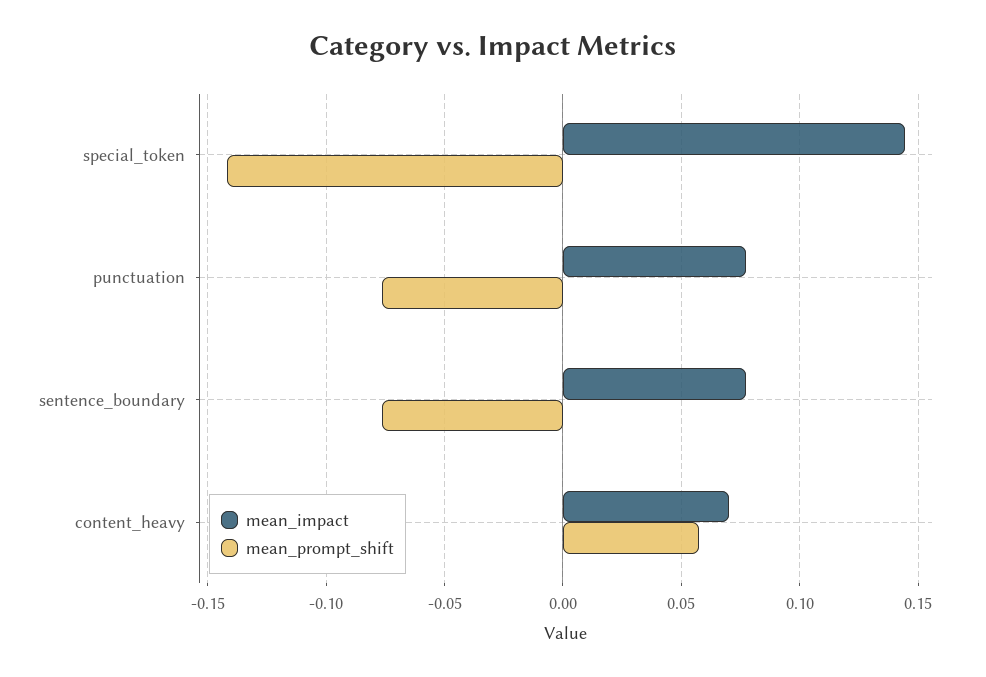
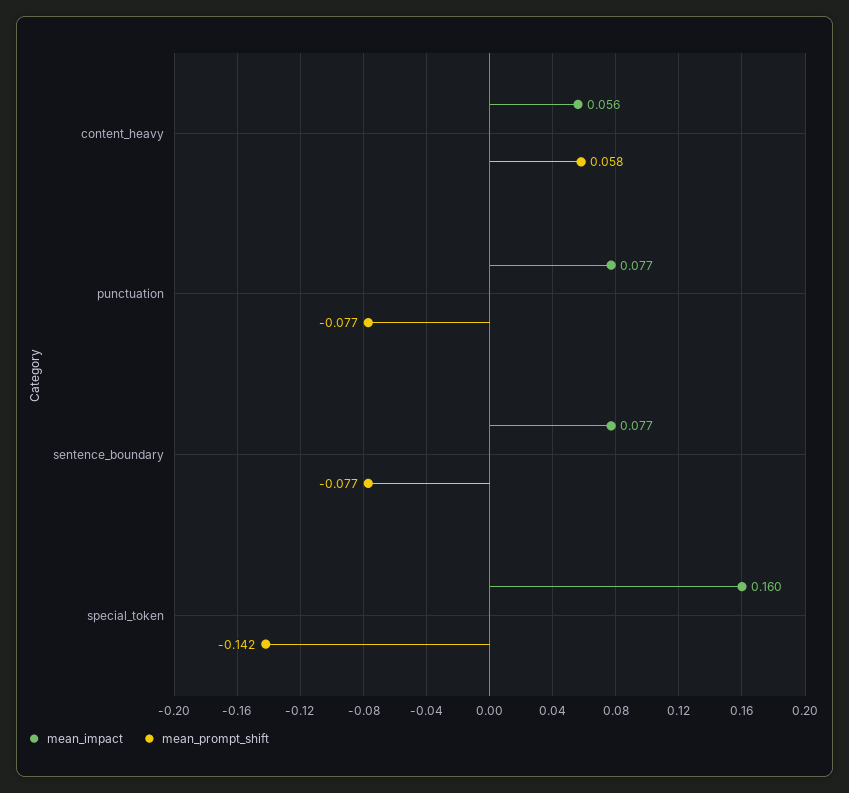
  {
    "mean_impact": {
-     "special_token": 0.145,
+     "special_token": 0.16,
      "punctuation": 0.077,
      "sentence_boundary": 0.077,
-     "content_heavy": 0.07
+     "content_heavy": 0.056
    },
    "mean_prompt_shift": {
      "special_token": -0.142,
      "punctuation": -0.077,
      "sentence_boundary": -0.077,
      "content_heavy": 0.058
    }
  }

